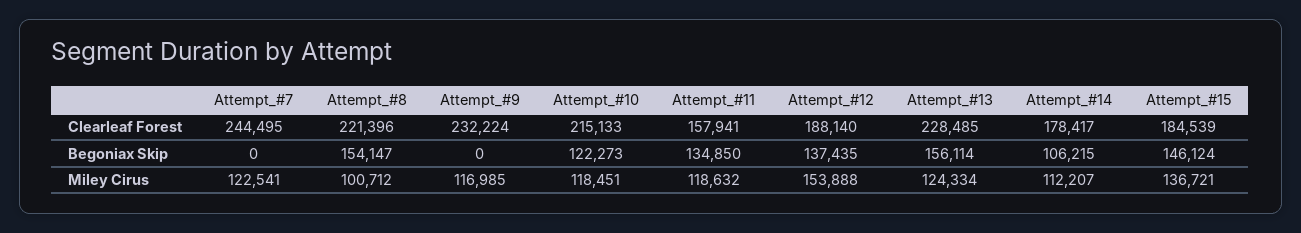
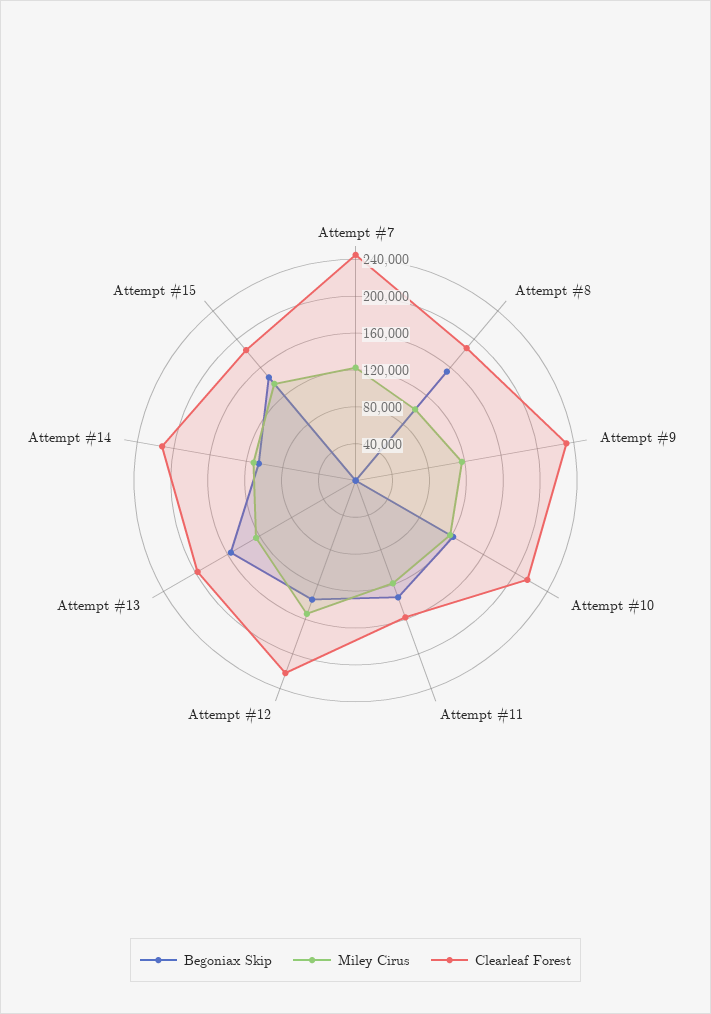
  {
    "Clearleaf Forest": {
      "Attempt_#7": 244495,
-     "Attempt_#8": 221396,
+     "Attempt_#8": 190000,
      "Attempt_#9": 232224,
      "Attempt_#10": 215133,
      "Attempt_#11": 157941,
-     "Attempt_#12": 188140,
+     "Attempt_#12": 220000,
-     "Attempt_#13": 228485,
+     "Attempt_#13": 200000,
-     "Attempt_#14": 178417,
+     "Attempt_#14": 210000,
      "Attempt_#15": 184539
    },
    "Begoniax Skip": {
      "Attempt_#7": 0,
      "Attempt_#8": 154147,
      "Attempt_#9": 0,
      "Attempt_#10": 122273,
      "Attempt_#11": 134850,
      "Attempt_#12": 137435,
      "Attempt_#13": 156114,
      "Attempt_#14": 106215,
      "Attempt_#15": 146124
    },
    "Miley Cirus": {
      "Attempt_#7": 122541,
      "Attempt_#8": 100712,
      "Attempt_#9": 116985,
      "Attempt_#10": 118451,
      "Attempt_#11": 118632,
      "Attempt_#12": 153888,
      "Attempt_#13": 124334,
      "Attempt_#14": 112207,
      "Attempt_#15": 136721
    }
  }

